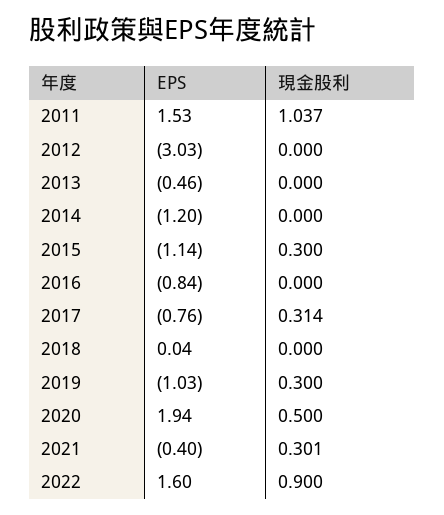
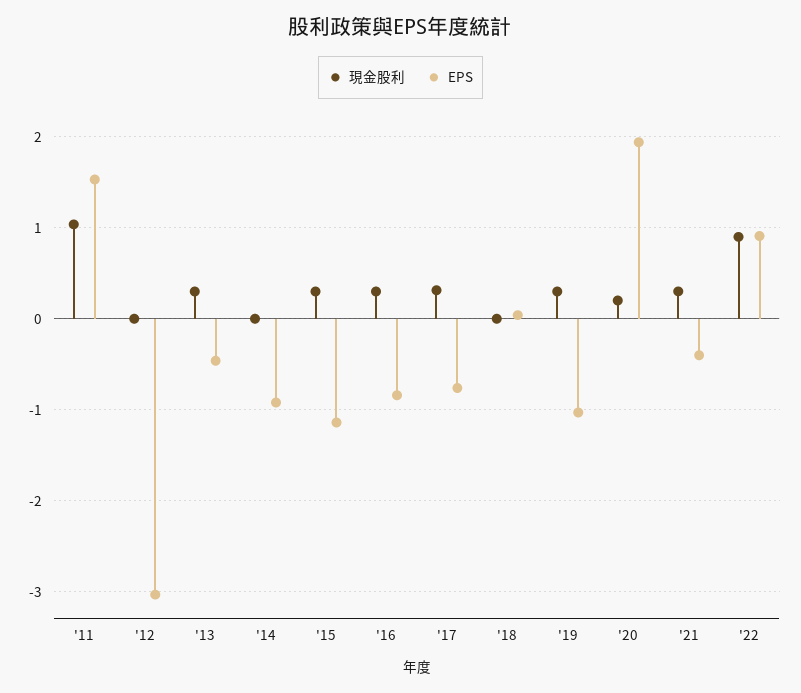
  {
    "EPS": {
      "2011": 1.53,
      "2012": -3.03,
      "2013": -0.46,
-     "2014": -1.2,
+     "2014": -0.9,
      "2015": -1.14,
      "2016": -0.84,
      "2017": -0.76,
      "2018": 0.04,
      "2019": -1.03,
      "2020": 1.94,
      "2021": -0.4,
-     "2022": 1.6
+     "2022": 0.9
    },
    "現金股利": {
      "2011": 1.037,
      "2012": 0,
-     "2013": 0,
+     "2013": 0.3,
      "2014": 0,
      "2015": 0.3,
-     "2016": 0,
+     "2016": 0.3,
      "2017": 0.314,
      "2018": 0,
      "2019": 0.3,
-     "2020": 0.5,
+     "2020": 0.2,
      "2021": 0.301,
      "2022": 0.9
    }
  }

